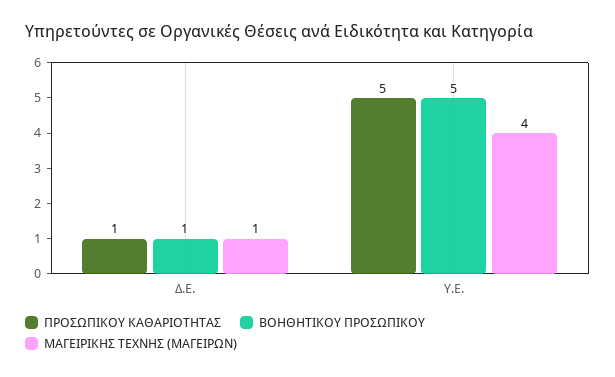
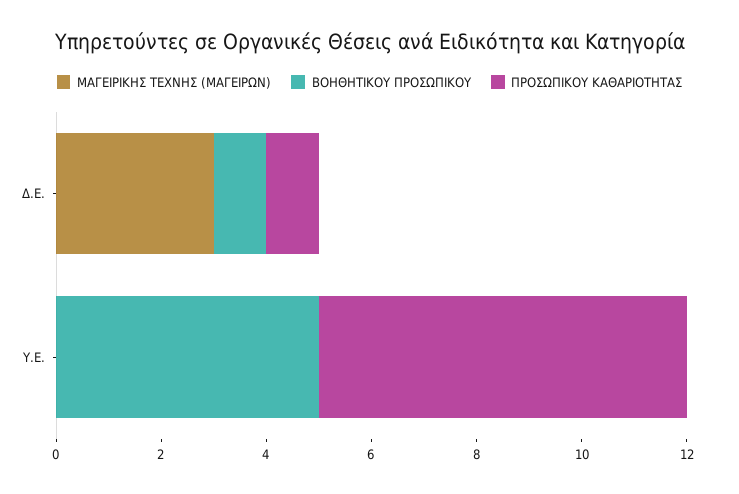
  {
    "ΠΡΟΣΩΠΙΚΟΥ ΚΑΘΑΡΙΟΤΗΤΑΣ": {
      "Δ.Ε.": 1,
-     "Υ.Ε.": 5
+     "Υ.Ε.": 7
    },
    "ΒΟΗΘΗΤΙΚΟΥ ΠΡΟΣΩΠΙΚΟΥ": {
      "Δ.Ε.": 1,
      "Υ.Ε.": 5
    },
    "ΜΑΓΕΙΡΙΚΗΣ ΤΕΧΝΗΣ (ΜΑΓΕΙΡΩΝ)": {
-     "Δ.Ε.": 1,
+     "Δ.Ε.": 3,
-     "Υ.Ε.": 4
+     "Υ.Ε.": 0
    }
  }

